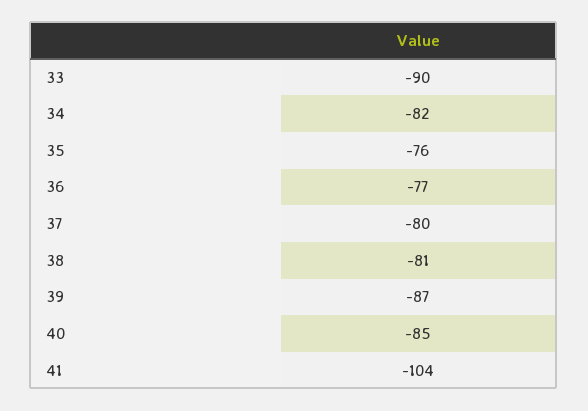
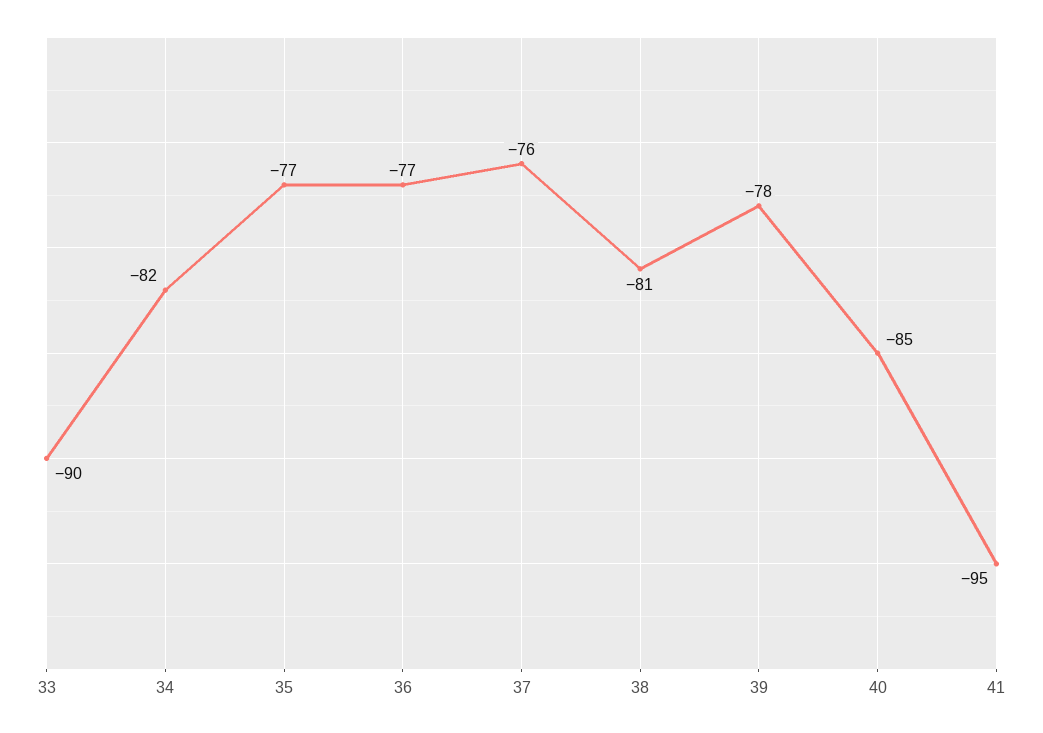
  {
    "33": -90,
    "34": -82,
-   "35": -76,
+   "35": -77,
    "36": -77,
-   "37": -80,
+   "37": -76,
    "38": -81,
-   "39": -87,
+   "39": -78,
    "40": -85,
-   "41": -104
+   "41": -95
  }

